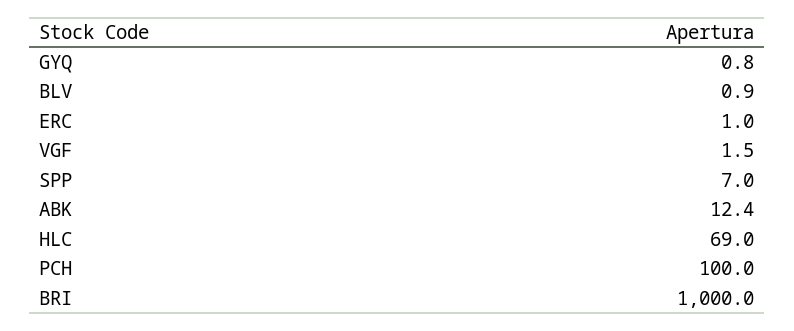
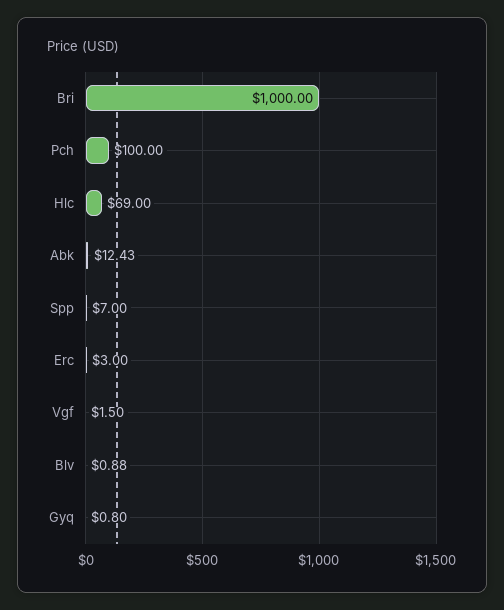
  {
    "GYQ": 0.8,
    "BLV": 0.88,
-   "ERC": 1,
+   "ERC": 3,
    "VGF": 1.5,
    "SPP": 7,
    "ABK": 12.43,
    "HLC": 69,
    "PCH": 100,
    "BRI": 1000
  }

